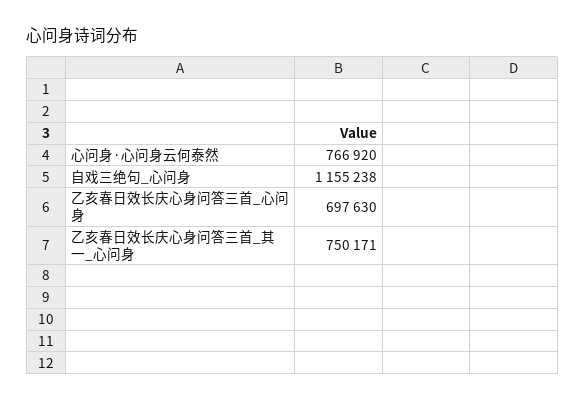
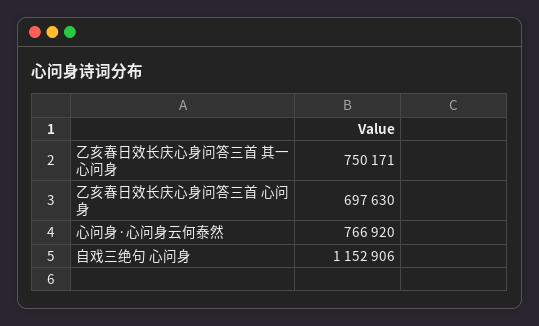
  {
    "心问身·心问身云何泰然": 766920,
-   "自戏三绝句_心问身": 1155238,
+   "自戏三绝句_心问身": 1152906,
    "乙亥春日效长庆心身问答三首_心问身": 697630,
    "乙亥春日效长庆心身问答三首_其一_心问身": 750171
  }

